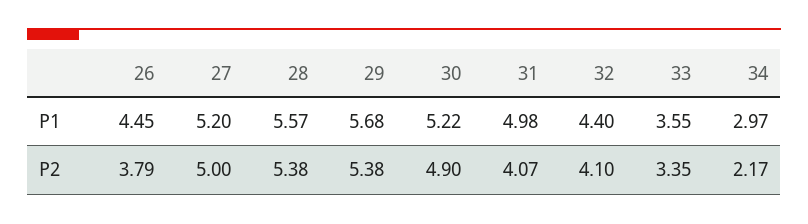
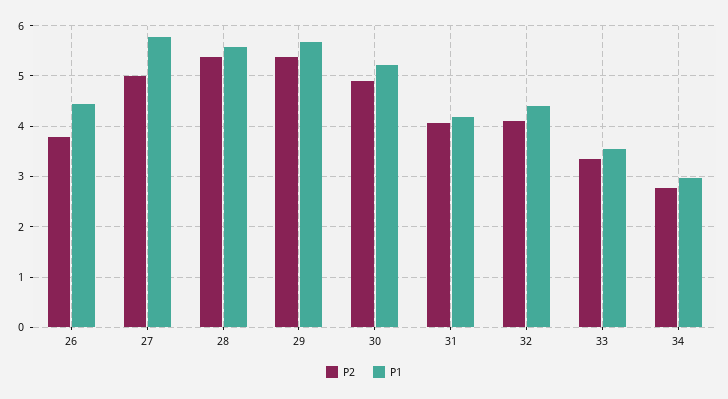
  {
    "P1": {
      "26": 4.45,
-     "27": 5.2,
+     "27": 5.8,
      "28": 5.57,
      "29": 5.68,
      "30": 5.22,
-     "31": 4.98,
+     "31": 4.2,
      "32": 4.4,
      "33": 3.55,
      "34": 2.97
    },
    "P2": {
      "26": 3.79,
      "27": 5,
      "28": 5.38,
      "29": 5.38,
      "30": 4.9,
      "31": 4.07,
      "32": 4.1,
      "33": 3.35,
-     "34": 2.17
+     "34": 2.8
    }
  }

